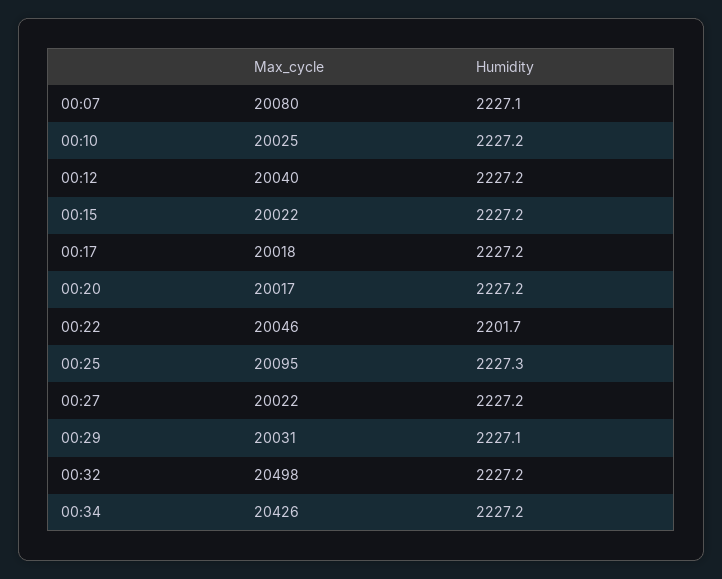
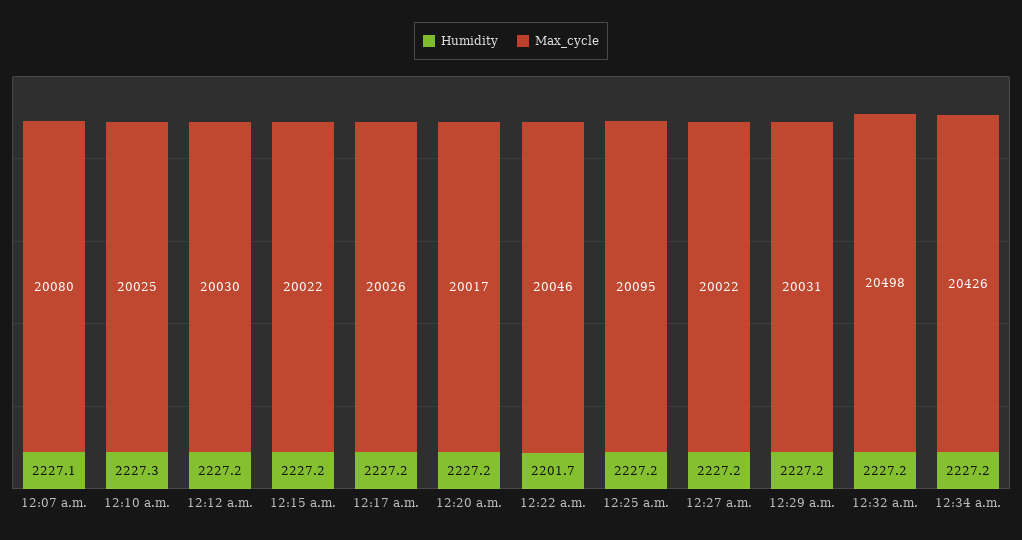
  {
    "Max_cycle": {
      "00:07": 20080,
      "00:10": 20025,
-     "00:12": 20040,
+     "00:12": 20030,
      "00:15": 20022,
-     "00:17": 20018,
+     "00:17": 20026,
      "00:20": 20017,
      "00:22": 20046,
      "00:25": 20095,
      "00:27": 20022,
      "00:29": 20031,
      "00:32": 20498,
      "00:34": 20426
    },
    "Humidity": {
      "00:07": 2227.1,
-     "00:10": 2227.2,
+     "00:10": 2227.3,
      "00:12": 2227.2,
      "00:15": 2227.2,
      "00:17": 2227.2,
      "00:20": 2227.2,
      "00:22": 2201.7,
-     "00:25": 2227.3,
+     "00:25": 2227.2,
      "00:27": 2227.2,
-     "00:29": 2227.1,
+     "00:29": 2227.2,
      "00:32": 2227.2,
      "00:34": 2227.2
    }
  }

